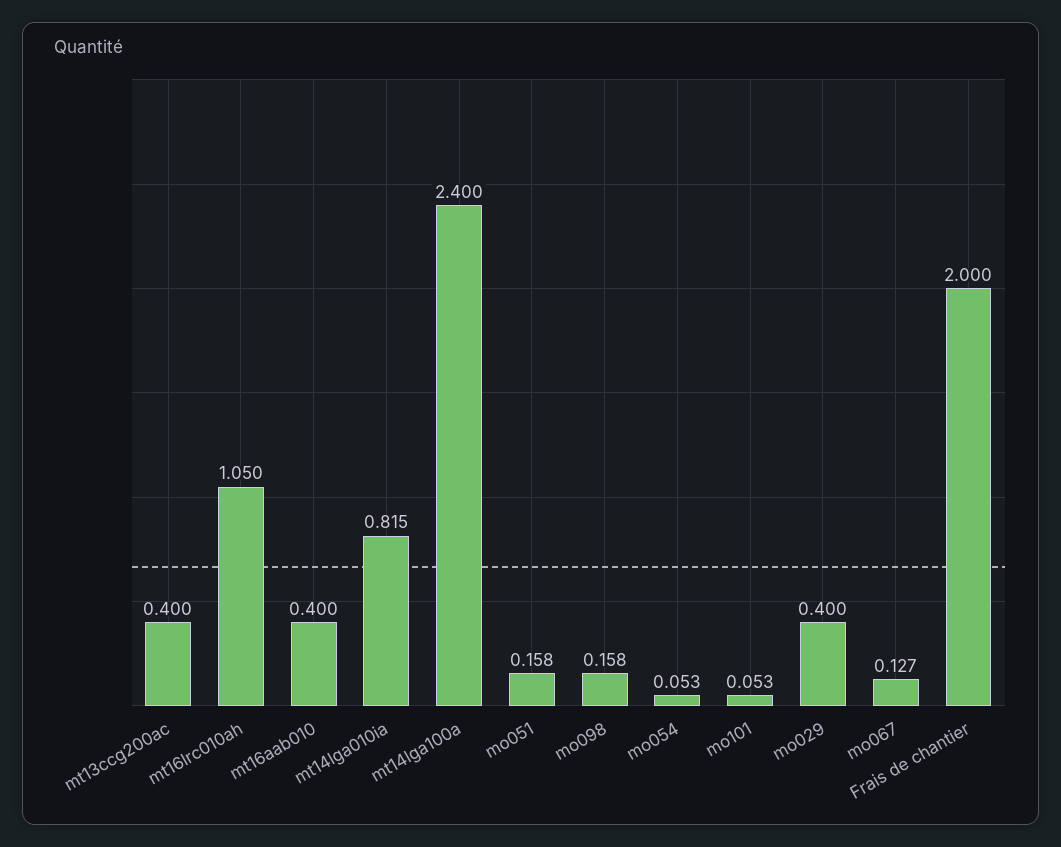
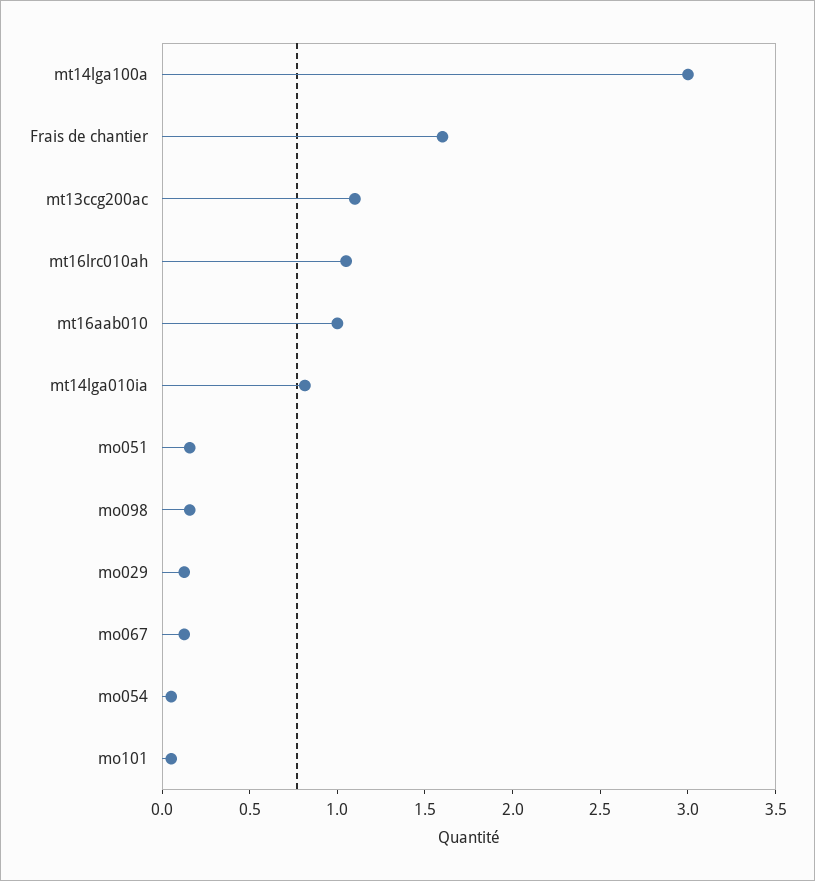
  {
-   "mt13ccg200ac": 0.4,
+   "mt13ccg200ac": 1.1,
    "mt16lrc010ah": 1.05,
-   "mt16aab010": 0.4,
+   "mt16aab010": 1,
    "mt14lga010ia": 0.815,
-   "mt14lga100a": 2.4,
+   "mt14lga100a": 3,
    "mo051": 0.158,
    "mo098": 0.158,
    "mo054": 0.053,
    "mo101": 0.053,
-   "mo029": 0.4,
+   "mo029": 0.1,
    "mo067": 0.127,
-   "Frais de chantier": 2
+   "Frais de chantier": 1.6
  }

